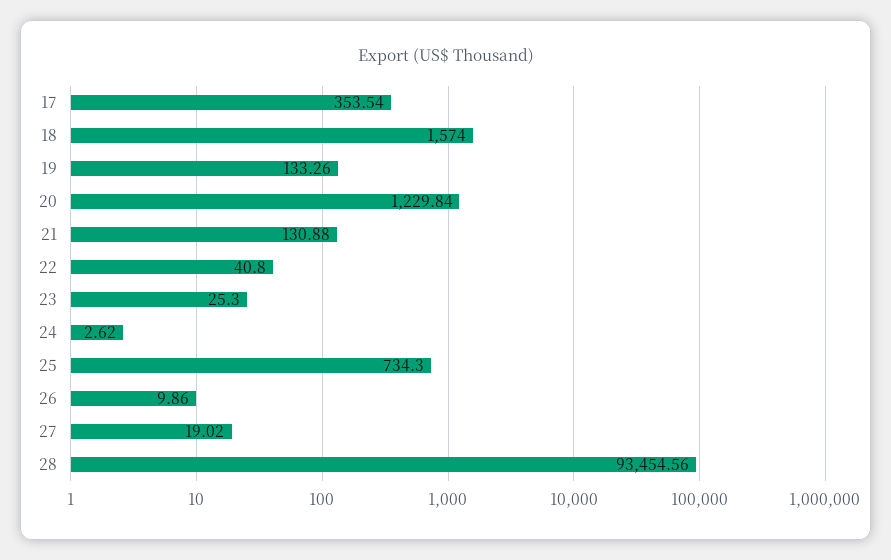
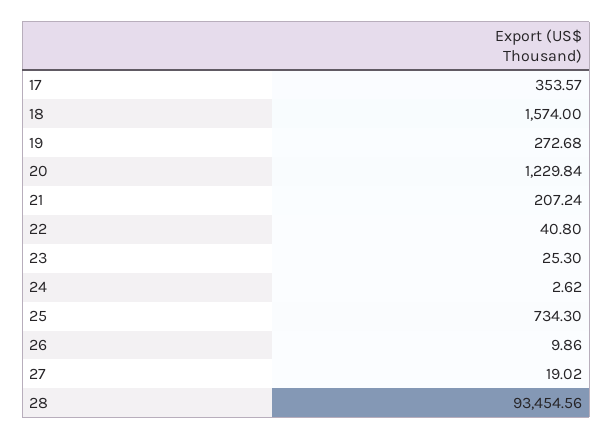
  {
-   "17": 353.54,
+   "17": 353.57,
    "18": 1574,
-   "19": 133.26,
+   "19": 272.68,
    "20": 1229.84,
-   "21": 130.88,
+   "21": 207.24,
    "22": 40.8,
    "23": 25.3,
    "24": 2.62,
    "25": 734.3,
    "26": 9.86,
    "27": 19.02,
    "28": 93454.56
  }

